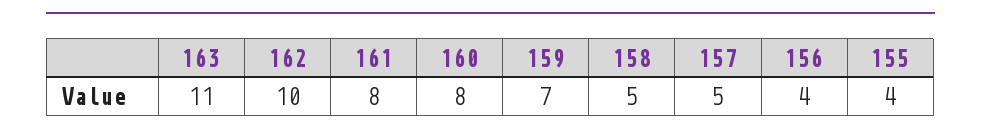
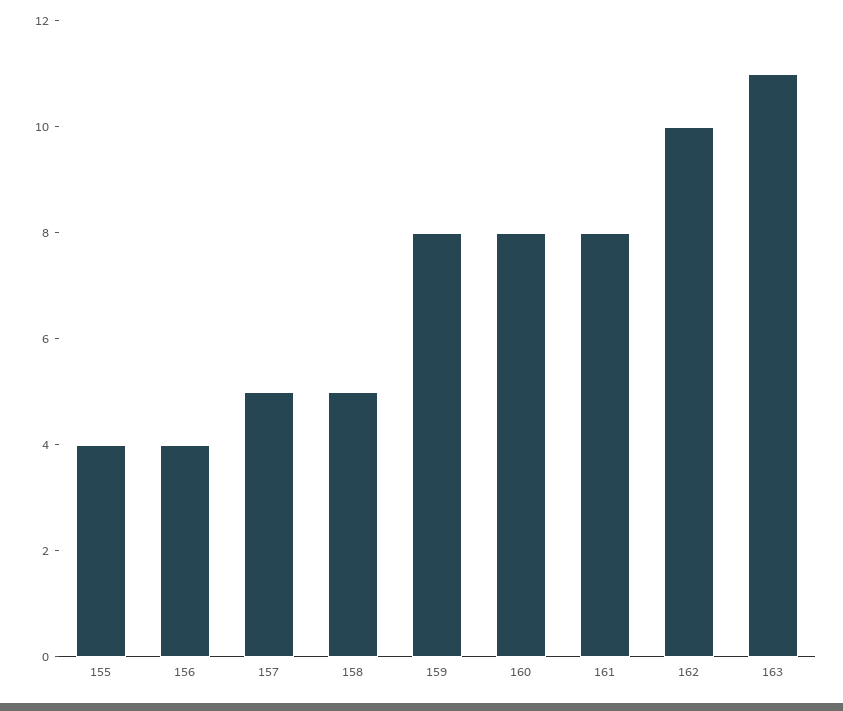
  {
    "163": 11,
    "162": 10,
    "161": 8,
    "160": 8,
-   "159": 7,
+   "159": 8,
    "158": 5,
    "157": 5,
    "156": 4,
    "155": 4
  }

